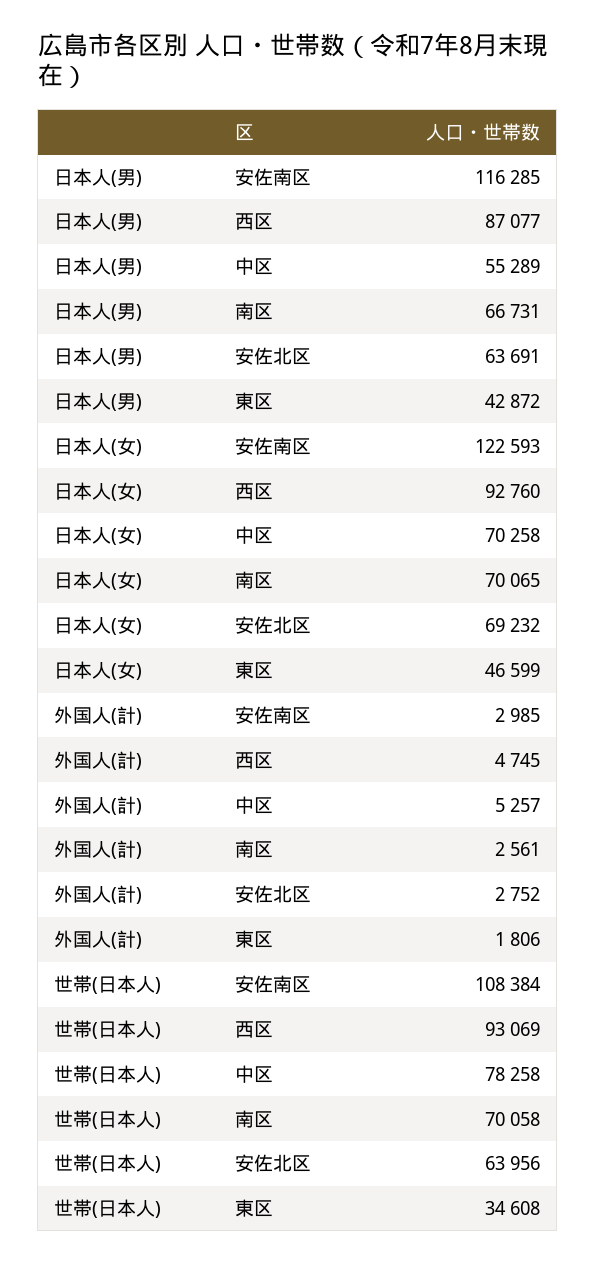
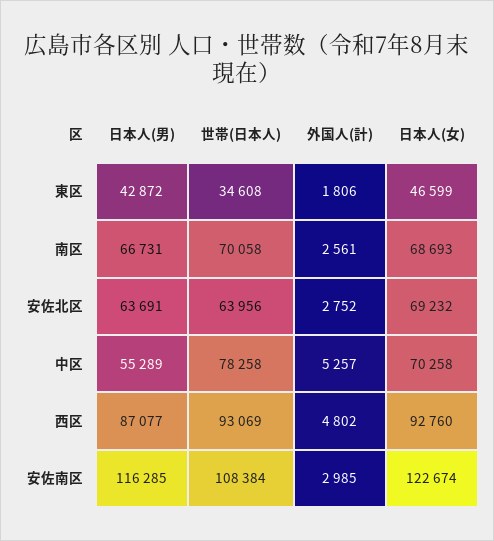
  {
    "日本人(男)": {
      "安佐南区": 116285,
      "西区": 87077,
      "中区": 55289,
      "南区": 66731,
      "安佐北区": 63691,
      "東区": 42872
    },
    "日本人(女)": {
-     "安佐南区": 122593,
+     "安佐南区": 122674,
      "西区": 92760,
      "中区": 70258,
-     "南区": 70065,
+     "南区": 68693,
      "安佐北区": 69232,
      "東区": 46599
    },
    "外国人(計)": {
      "安佐南区": 2985,
-     "西区": 4745,
+     "西区": 4802,
      "中区": 5257,
      "南区": 2561,
      "安佐北区": 2752,
      "東区": 1806
    },
    "世帯(日本人)": {
      "安佐南区": 108384,
      "西区": 93069,
      "中区": 78258,
      "南区": 70058,
      "安佐北区": 63956,
      "東区": 34608
    }
  }

